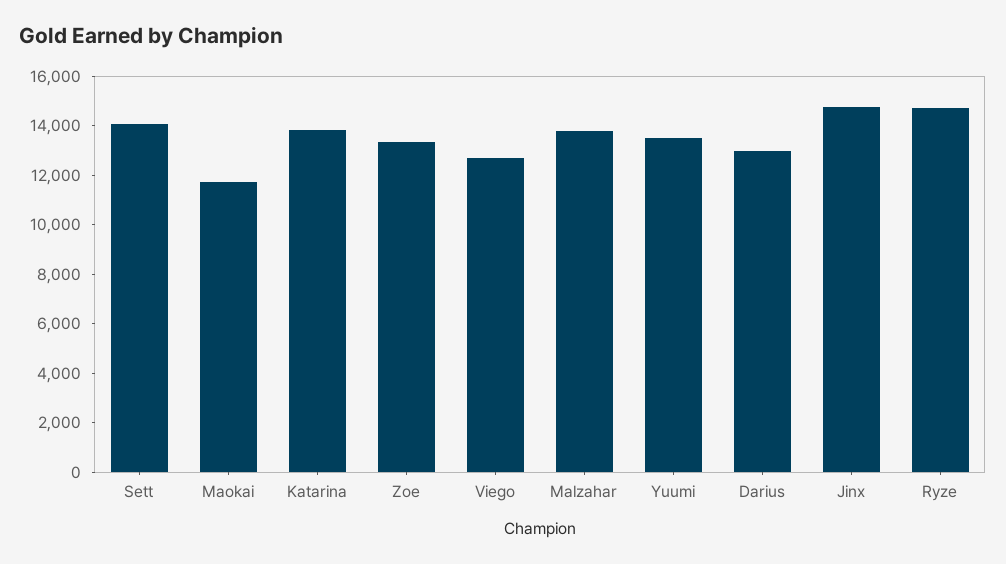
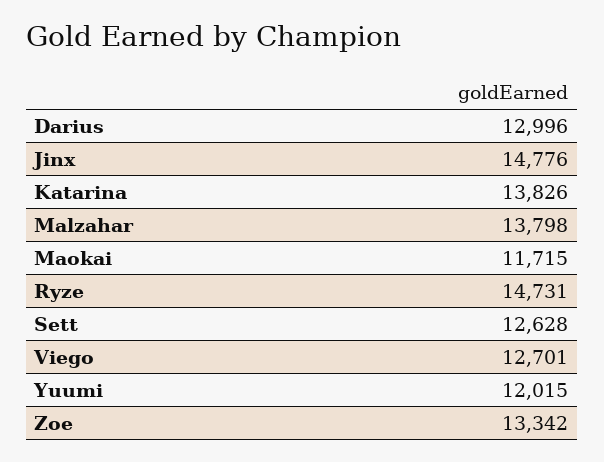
  {
-   "Sett": 14000,
+   "Sett": 12628,
    "Maokai": 11715,
    "Katarina": 13826,
    "Zoe": 13342,
    "Viego": 12701,
    "Malzahar": 13798,
-   "Yuumi": 13500,
+   "Yuumi": 12015,
    "Darius": 12996,
    "Jinx": 14776,
    "Ryze": 14731
  }

